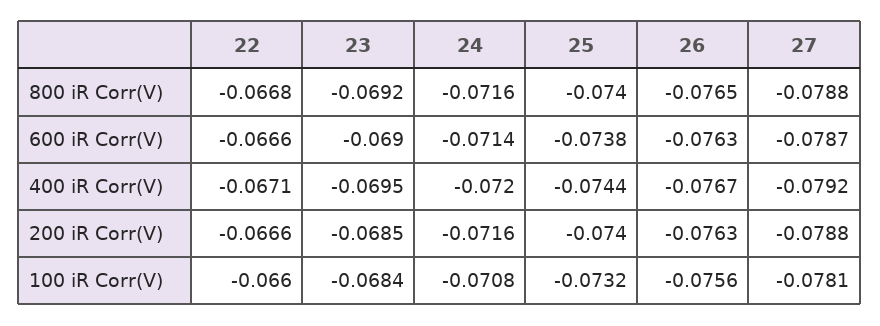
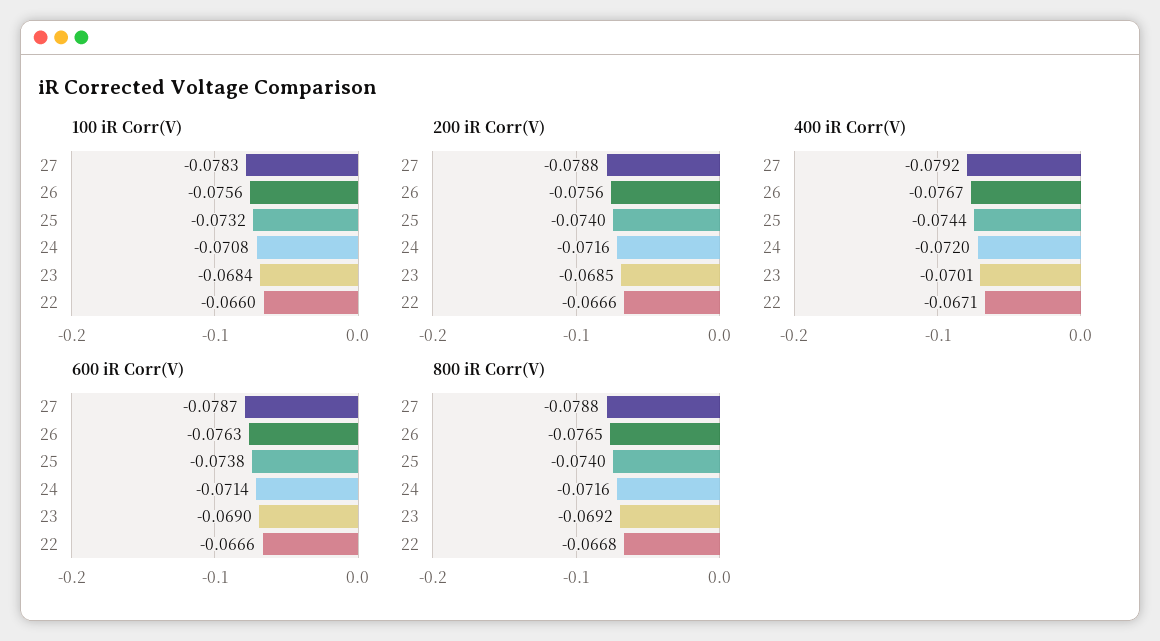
  {
    "800 iR Corr(V)": {
      "22": -0.0668,
      "23": -0.0692,
      "24": -0.0716,
      "25": -0.074,
      "26": -0.0765,
      "27": -0.0788
    },
    "600 iR Corr(V)": {
      "22": -0.0666,
      "23": -0.069,
      "24": -0.0714,
      "25": -0.0738,
      "26": -0.0763,
      "27": -0.0787
    },
    "400 iR Corr(V)": {
      "22": -0.0671,
-     "23": -0.0695,
+     "23": -0.0701,
      "24": -0.072,
      "25": -0.0744,
      "26": -0.0767,
      "27": -0.0792
    },
    "200 iR Corr(V)": {
      "22": -0.0666,
      "23": -0.0685,
      "24": -0.0716,
      "25": -0.074,
-     "26": -0.0763,
+     "26": -0.0756,
      "27": -0.0788
    },
    "100 iR Corr(V)": {
      "22": -0.066,
      "23": -0.0684,
      "24": -0.0708,
      "25": -0.0732,
      "26": -0.0756,
-     "27": -0.0781
+     "27": -0.0783
    }
  }

